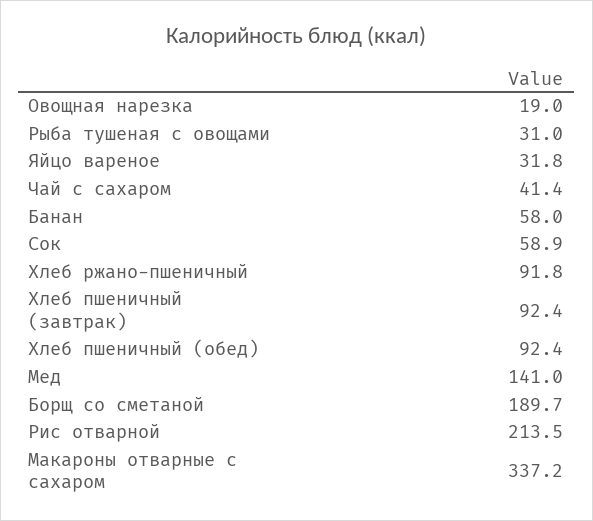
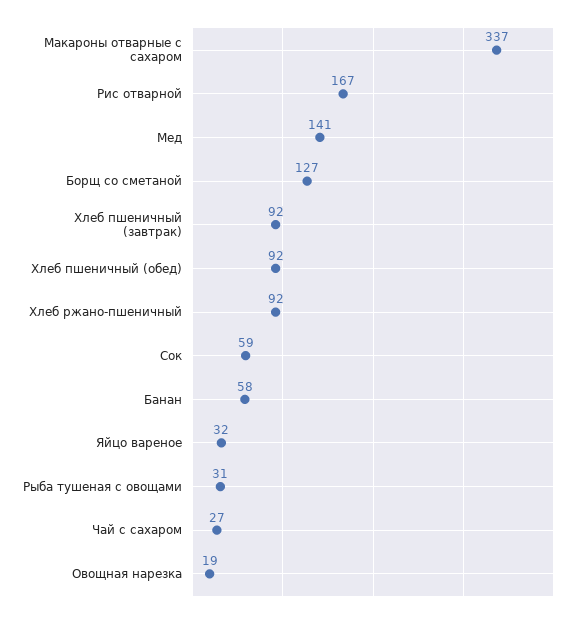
  {
    "Овощная нарезка": 19,
    "Рыба тушеная с овощами": 31,
    "Яйцо вареное": 31.8,
-   "Чай с сахаром": 41.4,
+   "Чай с сахаром": 27,
    "Банан": 58,
    "Сок": 58.9,
    "Хлеб ржано-пшеничный": 91.8,
    "Хлеб пшеничный (завтрак)": 92.4,
    "Хлеб пшеничный (обед)": 92.4,
    "Мед": 141,
-   "Борщ со сметаной": 189.7,
+   "Борщ со сметаной": 127,
-   "Рис отварной": 213.5,
+   "Рис отварной": 167,
    "Макароны отварные с сахаром": 337.2
  }

